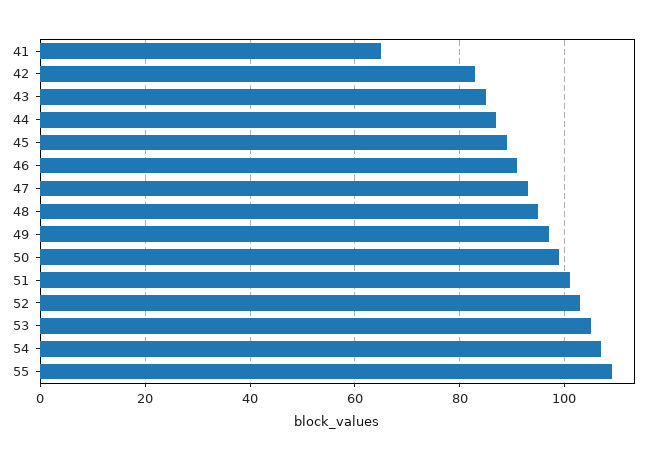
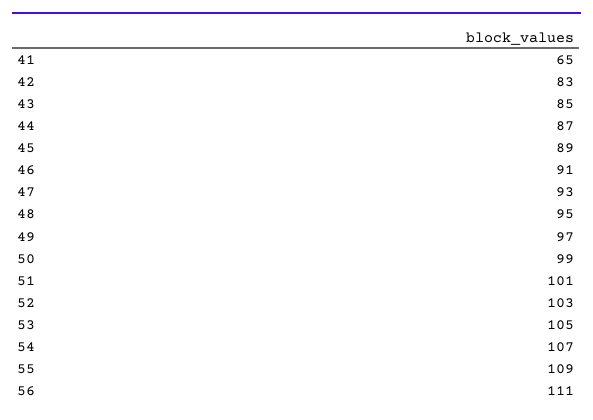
  {
    "41": 65,
    "42": 83,
    "43": 85,
    "44": 87,
    "45": 89,
    "46": 91,
    "47": 93,
    "48": 95,
    "49": 97,
    "50": 99,
    "51": 101,
    "52": 103,
    "53": 105,
    "54": 107,
-   "55": 109
+   "55": 109,
+   "56": 111
  }

